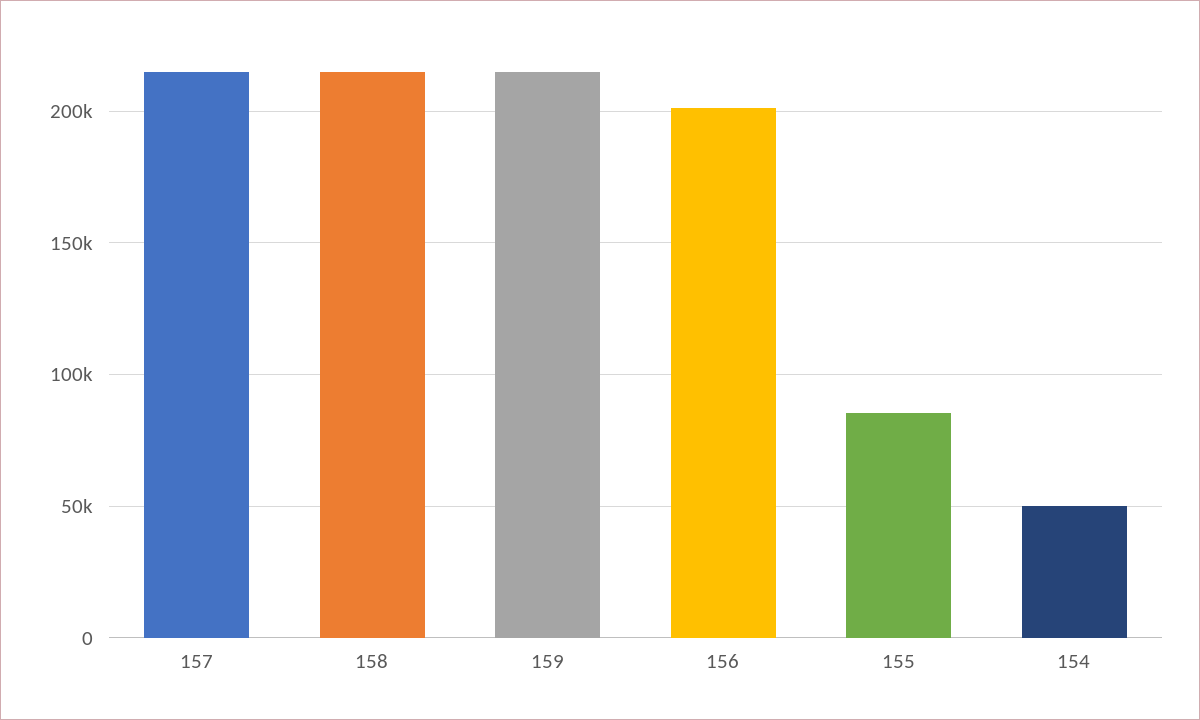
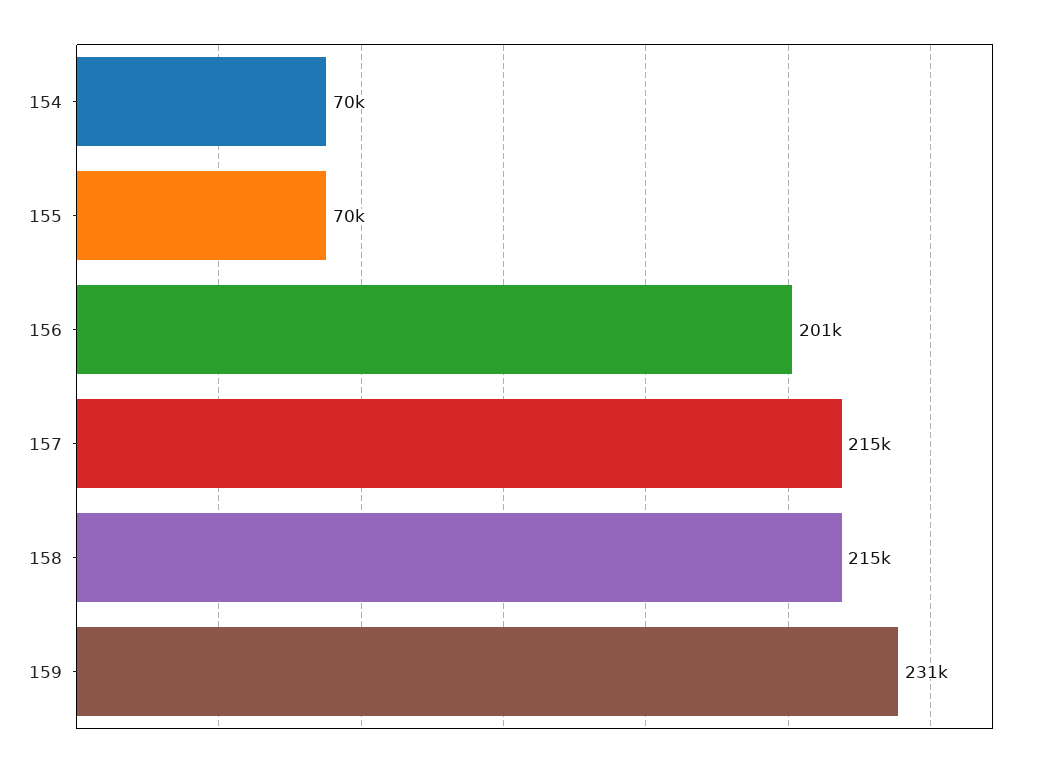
  {
    "157": 215000,
    "158": 215000,
-   "159": 215000,
+   "159": 231000,
    "156": 201000,
-   "155": 85000,
+   "155": 70000,
-   "154": 50000
+   "154": 70000
  }

